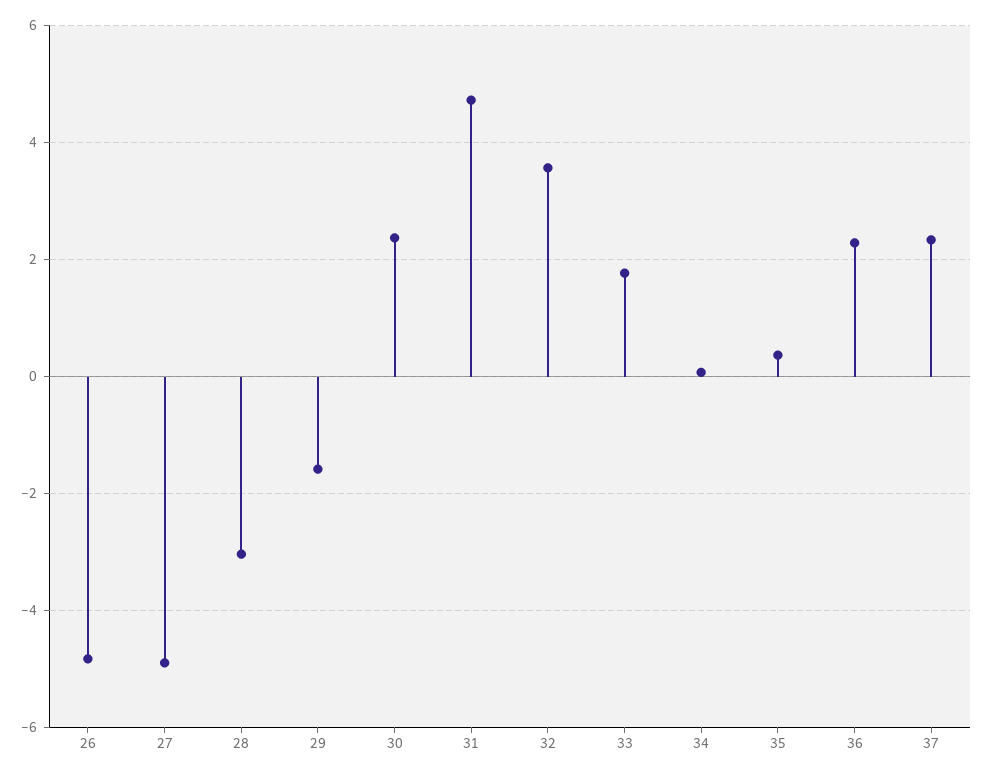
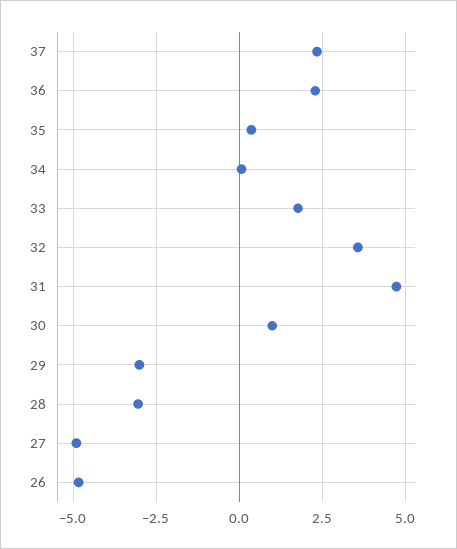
  {
    "26": -4.8,
    "27": -5,
    "28": -3,
-   "29": -1.6,
+   "29": -3,
-   "30": 2.4,
+   "30": 1,
    "31": 4.8,
    "32": 3.6,
    "33": 1.8,
    "34": 0,
    "35": 0.4,
    "36": 2.2,
    "37": 2.4
  }

